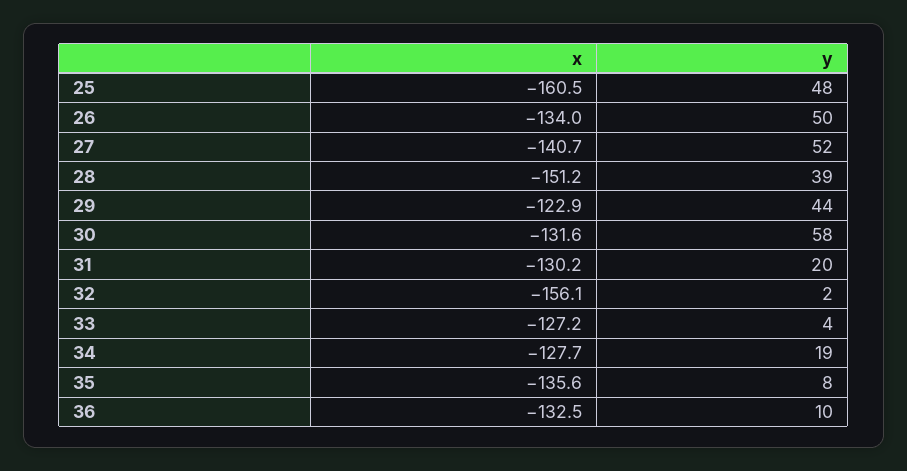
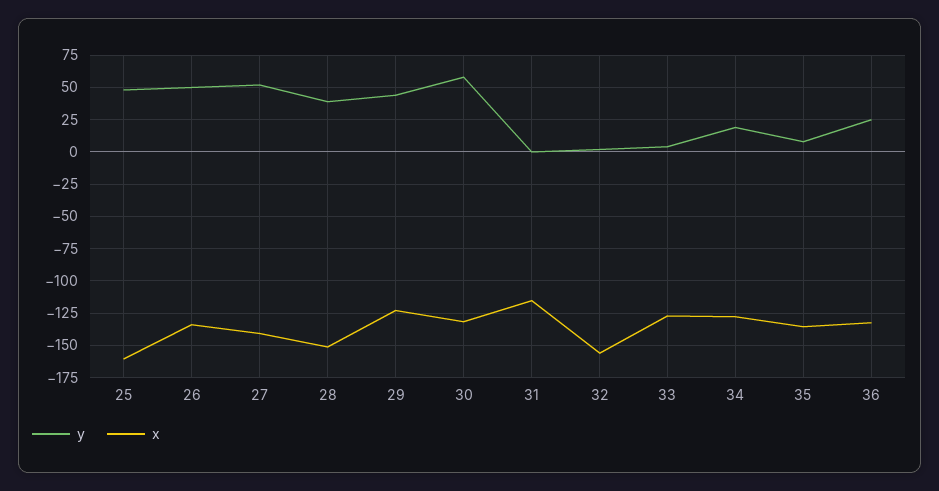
  {
    "x": {
      "25": -160.5,
      "26": -134,
      "27": -140.7,
      "28": -151.2,
      "29": -122.9,
      "30": -131.6,
-     "31": -130.2,
+     "31": -115,
      "32": -156.1,
      "33": -127.2,
      "34": -127.7,
      "35": -135.6,
      "36": -132.5
    },
    "y": {
      "25": 48,
      "26": 50,
      "27": 52,
      "28": 39,
      "29": 44,
      "30": 58,
-     "31": 20,
+     "31": 0,
      "32": 2,
      "33": 4,
      "34": 19,
      "35": 8,
-     "36": 10
+     "36": 25
    }
  }

